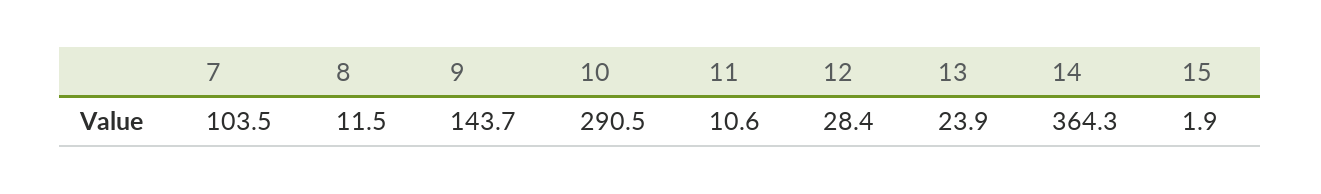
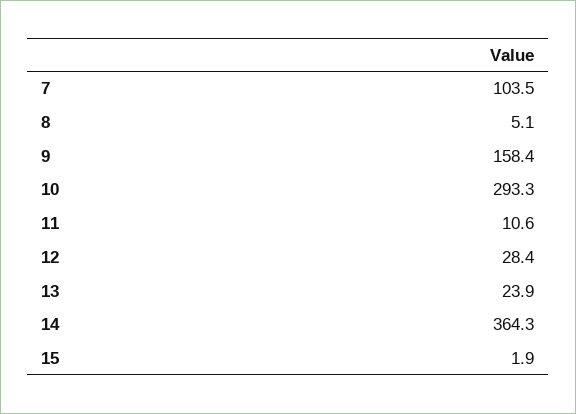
  {
    "7": 103.5,
-   "8": 11.5,
+   "8": 5.1,
-   "9": 143.7,
+   "9": 158.4,
-   "10": 290.5,
+   "10": 293.3,
    "11": 10.6,
    "12": 28.4,
    "13": 23.9,
    "14": 364.3,
    "15": 1.9
  }

